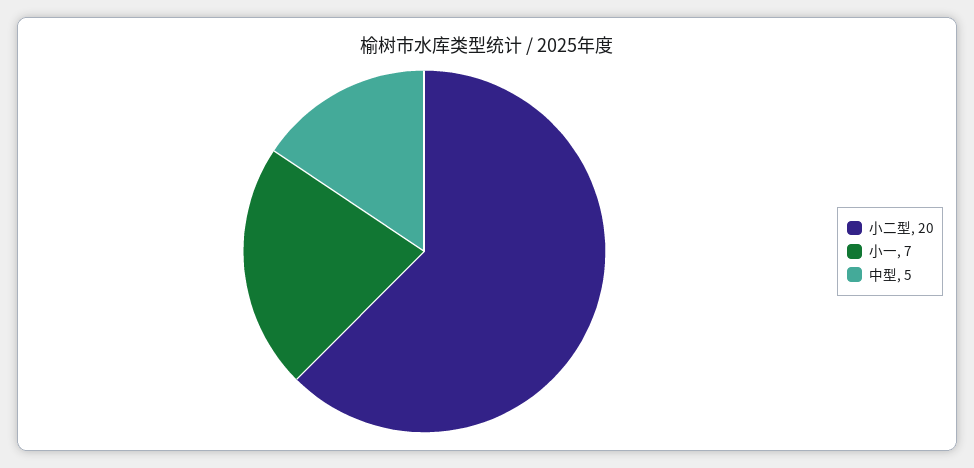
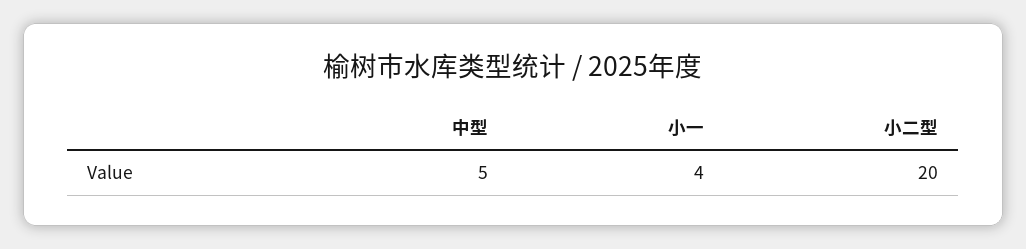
  {
    "小二型": 20,
-   "小一": 7,
+   "小一": 4,
    "中型": 5
  }

